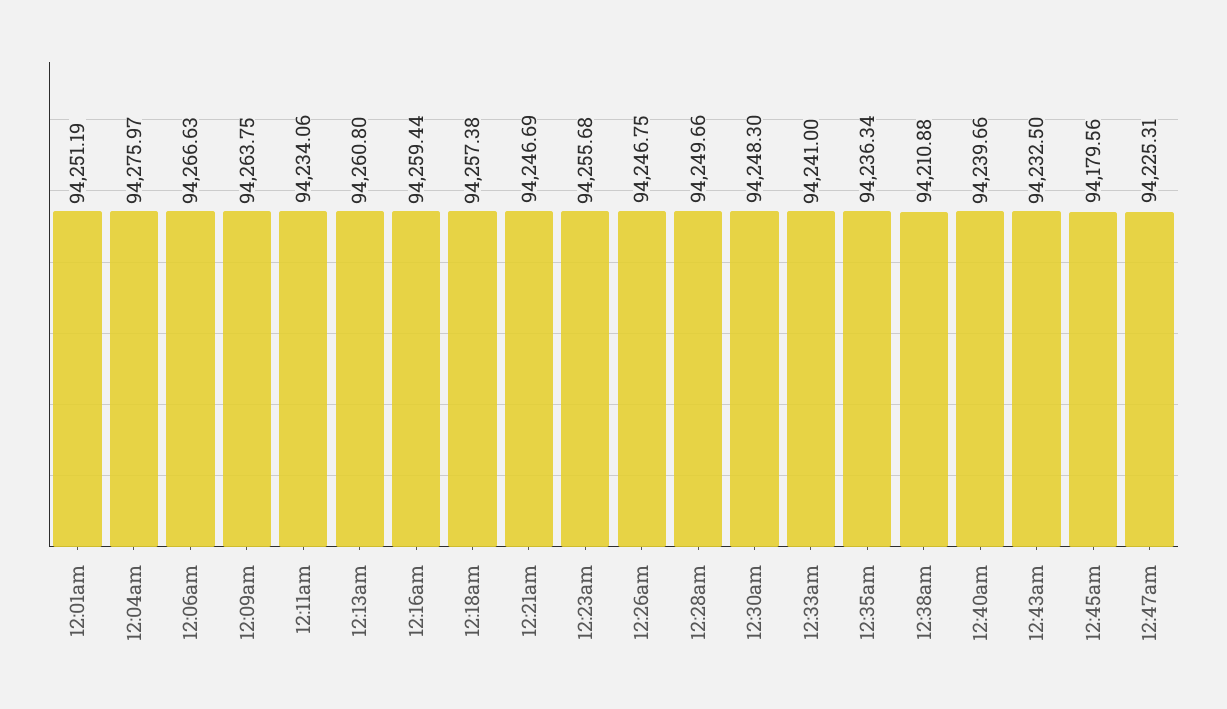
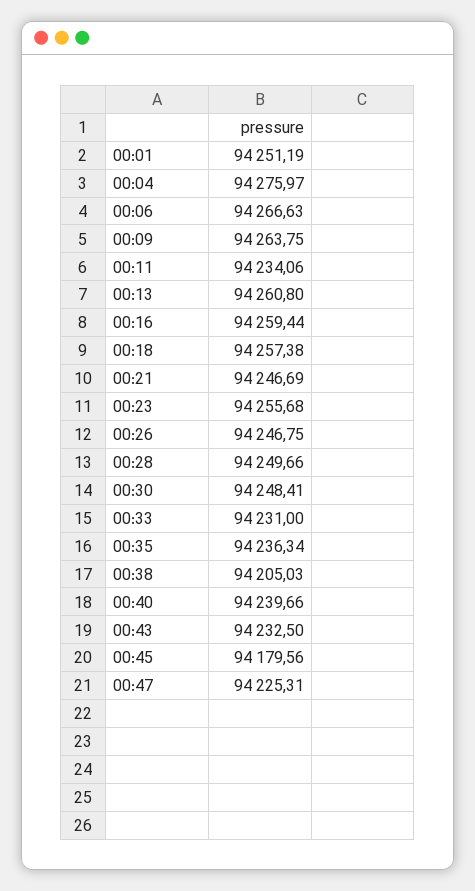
  {
    "12:01am": 94251.19,
    "12:04am": 94275.97,
    "12:06am": 94266.63,
    "12:09am": 94263.75,
    "12:11am": 94234.06,
    "12:13am": 94260.8,
    "12:16am": 94259.44,
    "12:18am": 94257.38,
    "12:21am": 94246.69,
    "12:23am": 94255.68,
    "12:26am": 94246.75,
    "12:28am": 94249.66,
-   "12:30am": 94248.3,
+   "12:30am": 94248.41,
-   "12:33am": 94241,
+   "12:33am": 94231,
    "12:35am": 94236.34,
-   "12:38am": 94210.88,
+   "12:38am": 94205.03,
    "12:40am": 94239.66,
    "12:43am": 94232.5,
    "12:45am": 94179.56,
    "12:47am": 94225.31
  }

